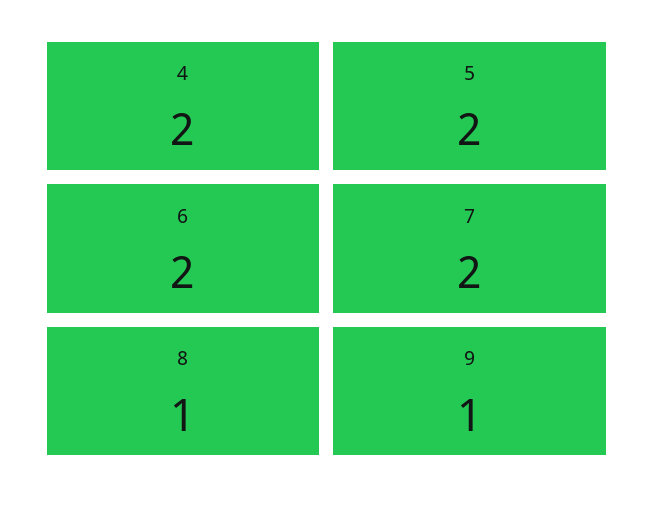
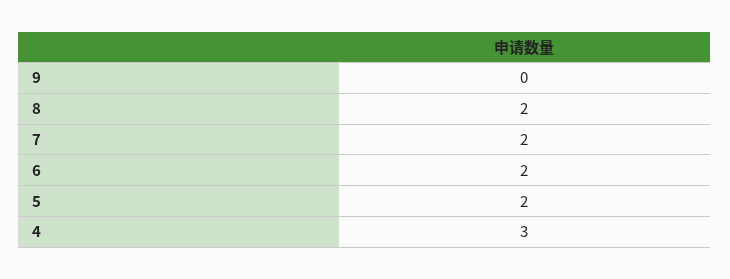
  {
-   "4": 2,
+   "4": 3,
    "5": 2,
    "6": 2,
    "7": 2,
-   "8": 1,
+   "8": 2,
-   "9": 1
+   "9": 0
  }

